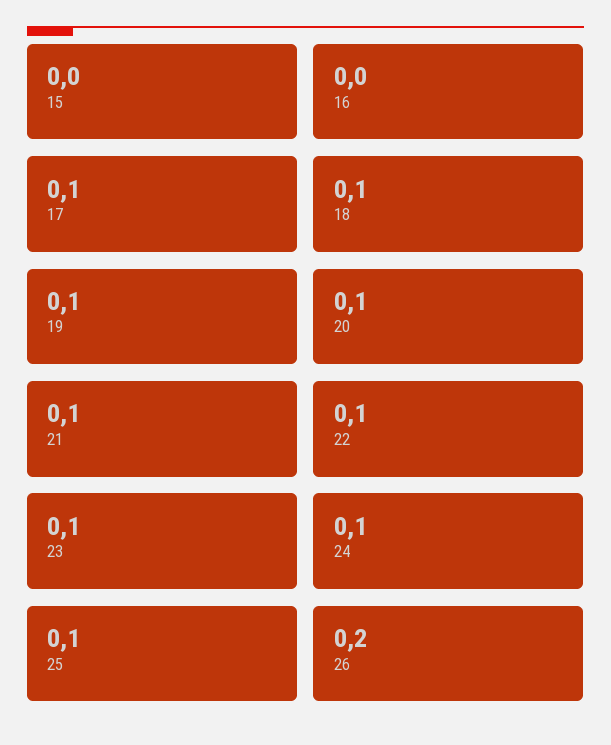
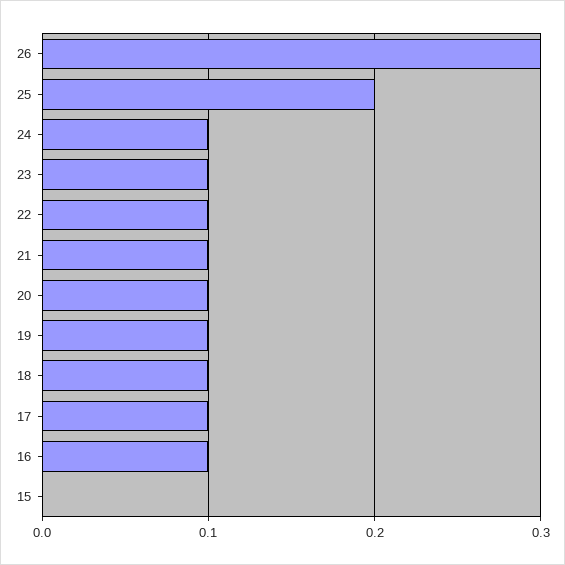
  {
    "15": 0,
-   "16": 0,
+   "16": 0.1,
    "17": 0.1,
    "18": 0.1,
    "19": 0.1,
    "20": 0.1,
    "21": 0.1,
    "22": 0.1,
    "23": 0.1,
    "24": 0.1,
-   "25": 0.1,
+   "25": 0.2,
-   "26": 0.2
+   "26": 0.3
  }

